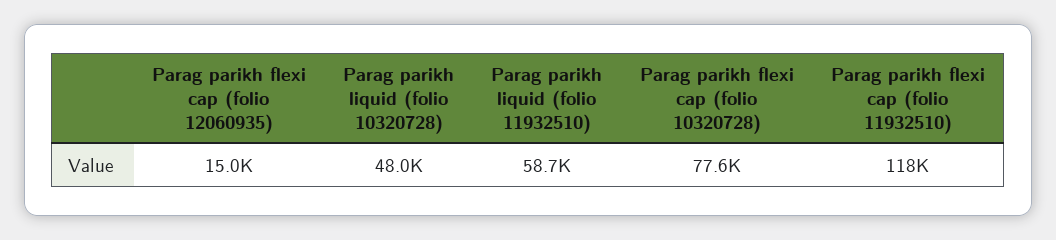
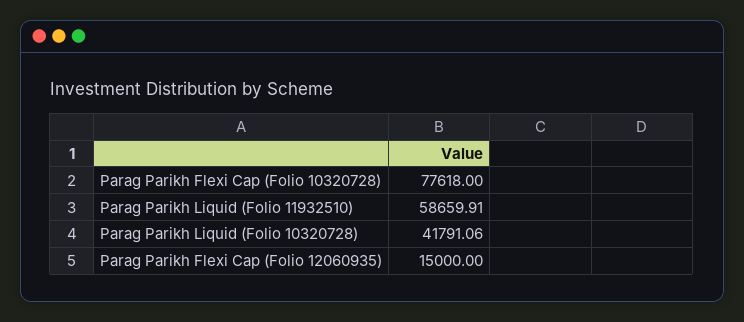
  {
    "Parag parikh flexi cap (folio 12060935)": 15000,
-   "Parag parikh liquid (folio 10320728)": 48000,
+   "Parag parikh liquid (folio 10320728)": 41791.06,
    "Parag parikh liquid (folio 11932510)": 58659.91,
-   "Parag parikh flexi cap (folio 10320728)": 77618,
+   "Parag parikh flexi cap (folio 10320728)": 77618
-   "Parag parikh flexi cap (folio 11932510)": 118000
  }

